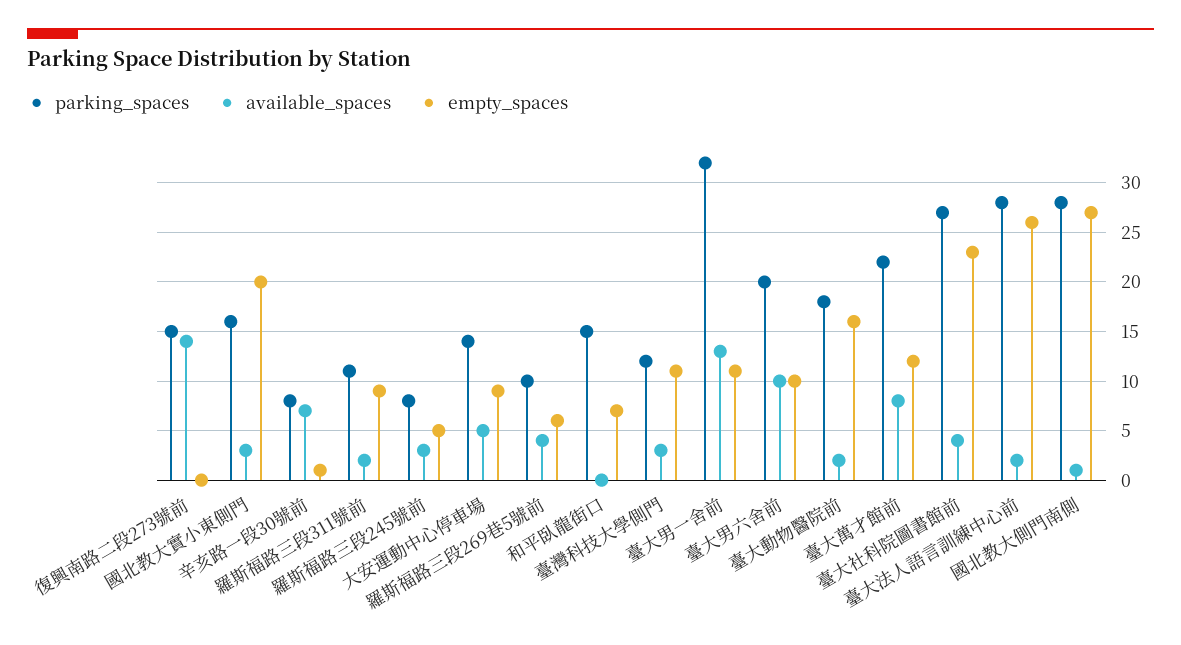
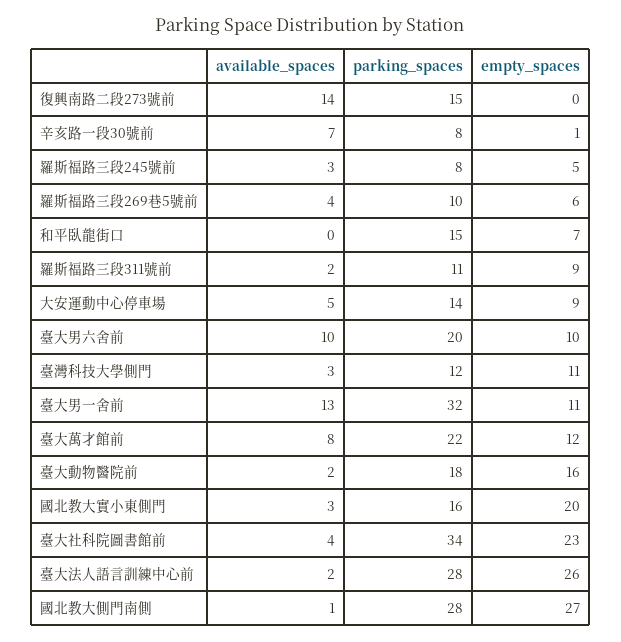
  {
    "parking_spaces": {
      "復興南路二段273號前": 15,
      "國北教大實小東側門": 16,
      "辛亥路一段30號前": 8,
      "羅斯福路三段311號前": 11,
      "羅斯福路三段245號前": 8,
      "大安運動中心停車場": 14,
      "羅斯福路三段269巷5號前": 10,
      "和平臥龍街口": 15,
      "臺灣科技大學側門": 12,
      "臺大男一舍前": 32,
      "臺大男六舍前": 20,
      "臺大動物醫院前": 18,
      "臺大萬才館前": 22,
-     "臺大社科院圖書館前": 27,
+     "臺大社科院圖書館前": 34,
      "臺大法人語言訓練中心前": 28,
      "國北教大側門南側": 28
    },
    "available_spaces": {
      "復興南路二段273號前": 14,
      "國北教大實小東側門": 3,
      "辛亥路一段30號前": 7,
      "羅斯福路三段311號前": 2,
      "羅斯福路三段245號前": 3,
      "大安運動中心停車場": 5,
      "羅斯福路三段269巷5號前": 4,
      "和平臥龍街口": 0,
      "臺灣科技大學側門": 3,
      "臺大男一舍前": 13,
      "臺大男六舍前": 10,
      "臺大動物醫院前": 2,
      "臺大萬才館前": 8,
      "臺大社科院圖書館前": 4,
      "臺大法人語言訓練中心前": 2,
      "國北教大側門南側": 1
    },
    "empty_spaces": {
      "復興南路二段273號前": 0,
      "國北教大實小東側門": 20,
      "辛亥路一段30號前": 1,
      "羅斯福路三段311號前": 9,
      "羅斯福路三段245號前": 5,
      "大安運動中心停車場": 9,
      "羅斯福路三段269巷5號前": 6,
      "和平臥龍街口": 7,
      "臺灣科技大學側門": 11,
      "臺大男一舍前": 11,
      "臺大男六舍前": 10,
      "臺大動物醫院前": 16,
      "臺大萬才館前": 12,
      "臺大社科院圖書館前": 23,
      "臺大法人語言訓練中心前": 26,
      "國北教大側門南側": 27
    }
  }

